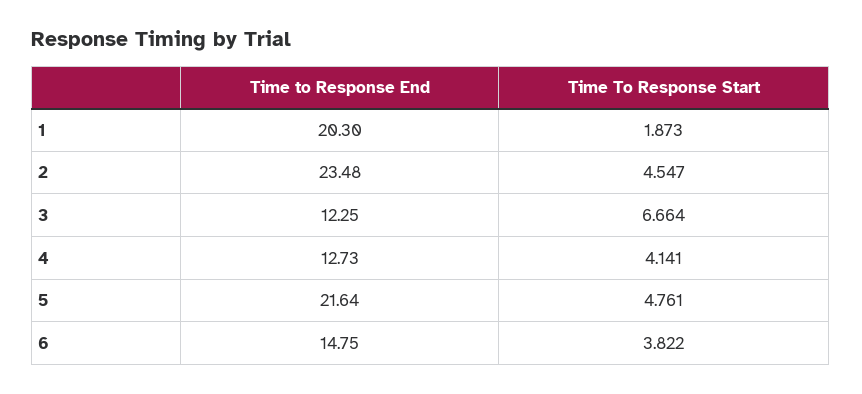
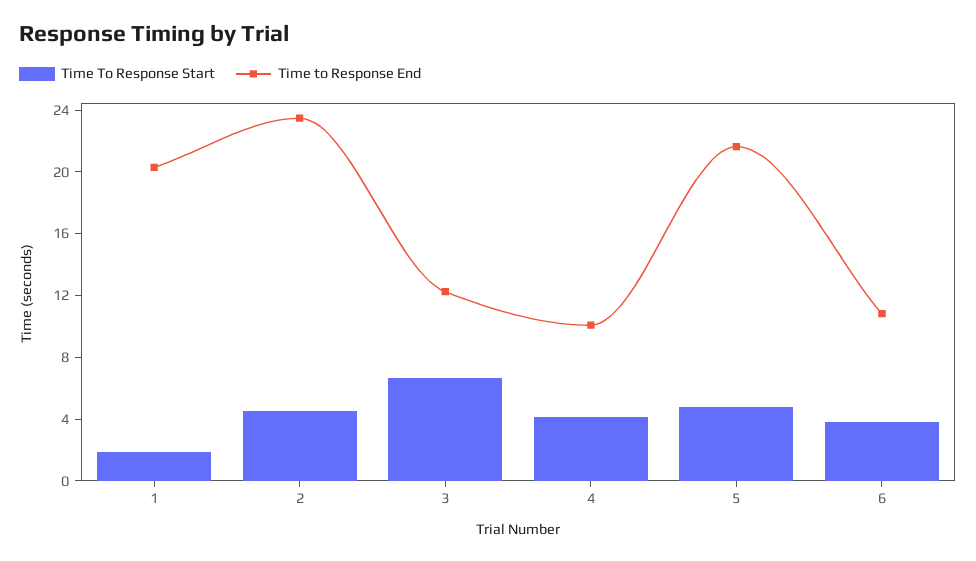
  {
    "Time to Response End": {
      "1": 20.3,
      "2": 23.48,
      "3": 12.25,
-     "4": 12.73,
+     "4": 10,
      "5": 21.64,
-     "6": 14.75
+     "6": 11
    },
    "Time To Response Start": {
      "1": 1.873,
      "2": 4.547,
      "3": 6.664,
      "4": 4.141,
      "5": 4.761,
      "6": 3.822
    }
  }

